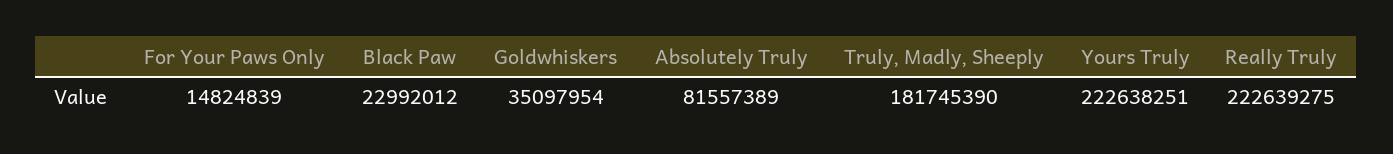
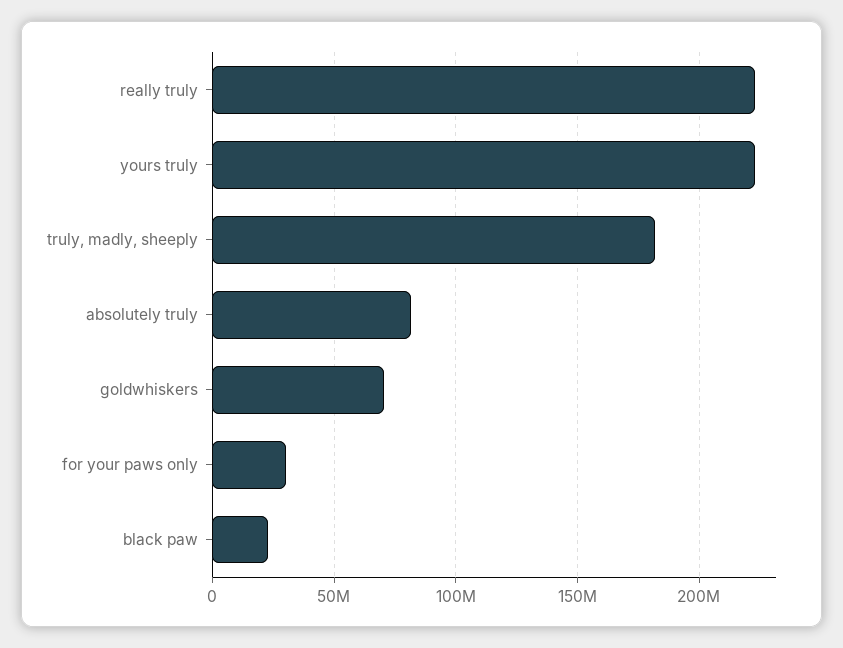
  {
-   "For Your Paws Only": 14824839,
+   "For Your Paws Only": 30000000,
    "Black Paw": 22992012,
-   "Goldwhiskers": 35097954,
+   "Goldwhiskers": 70000000,
    "Absolutely Truly": 81557389,
    "Truly, Madly, Sheeply": 181745390,
    "Yours Truly": 222638251,
    "Really Truly": 222639275
  }

